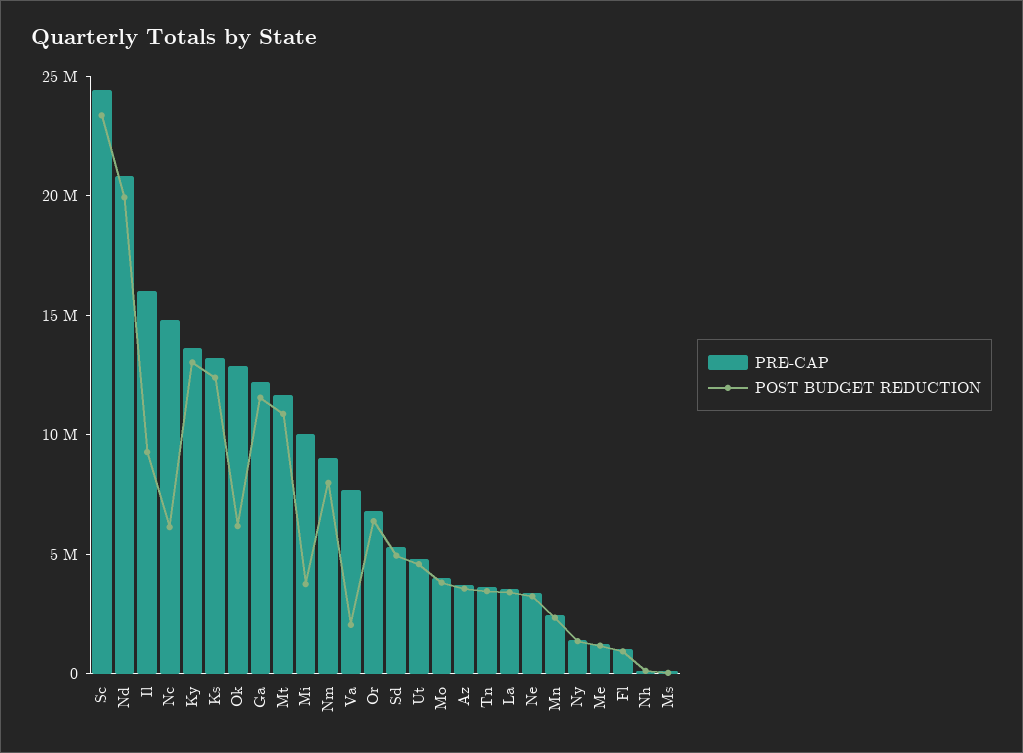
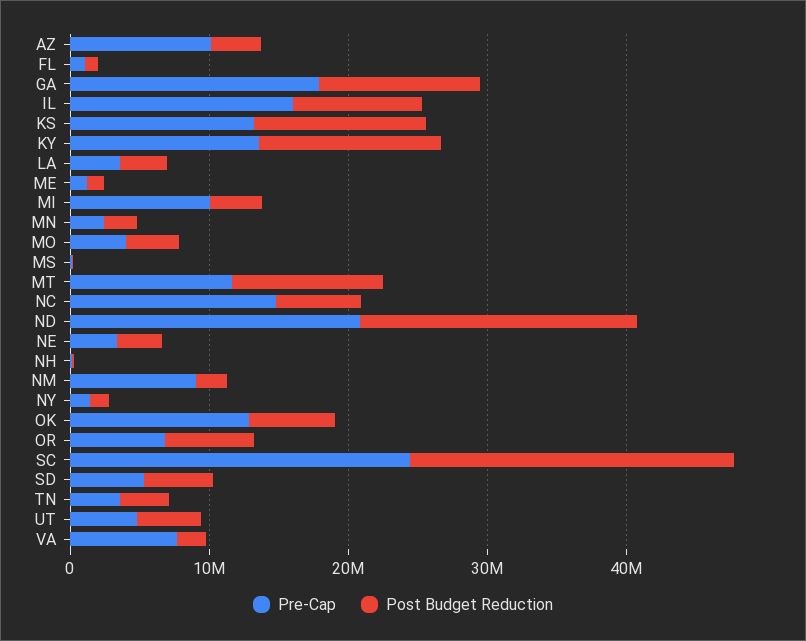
  {
    "PRE-CAP": {
      "Sc": 24000000,
      "Nd": 21000000,
      "Il": 16000000,
      "Nc": 15000000,
      "Ky": 14000000,
      "Ks": 13000000,
      "Ok": 13000000,
-     "Ga": 12000000,
+     "Ga": 18000000,
      "Mt": 12000000,
      "Mi": 10000000,
      "Nm": 9000000,
      "Va": 8000000,
      "Or": 7000000,
      "Sd": 5000000,
      "Ut": 5000000,
      "Mo": 4000000,
-     "Az": 4000000,
+     "Az": 10000000,
      "Tn": 4000000,
      "La": 4000000,
      "Ne": 3000000,
      "Mn": 2000000,
      "Ny": 1000000,
      "Me": 1000000,
      "Fl": 1000000,
      "Nh": 0,
      "Ms": 0
    },
    "POST BUDGET REDUCTION": {
      "Sc": 23000000,
      "Nd": 20000000,
      "Il": 9000000,
      "Nc": 6000000,
      "Ky": 13000000,
      "Ks": 12000000,
      "Ok": 6000000,
      "Ga": 12000000,
      "Mt": 11000000,
      "Mi": 4000000,
-     "Nm": 8000000,
+     "Nm": 2000000,
      "Va": 2000000,
      "Or": 6000000,
      "Sd": 5000000,
      "Ut": 5000000,
      "Mo": 4000000,
      "Az": 4000000,
      "Tn": 3000000,
      "La": 3000000,
      "Ne": 3000000,
      "Mn": 2000000,
      "Ny": 1000000,
      "Me": 1000000,
      "Fl": 1000000,
      "Nh": 0,
      "Ms": 0
    }
  }

